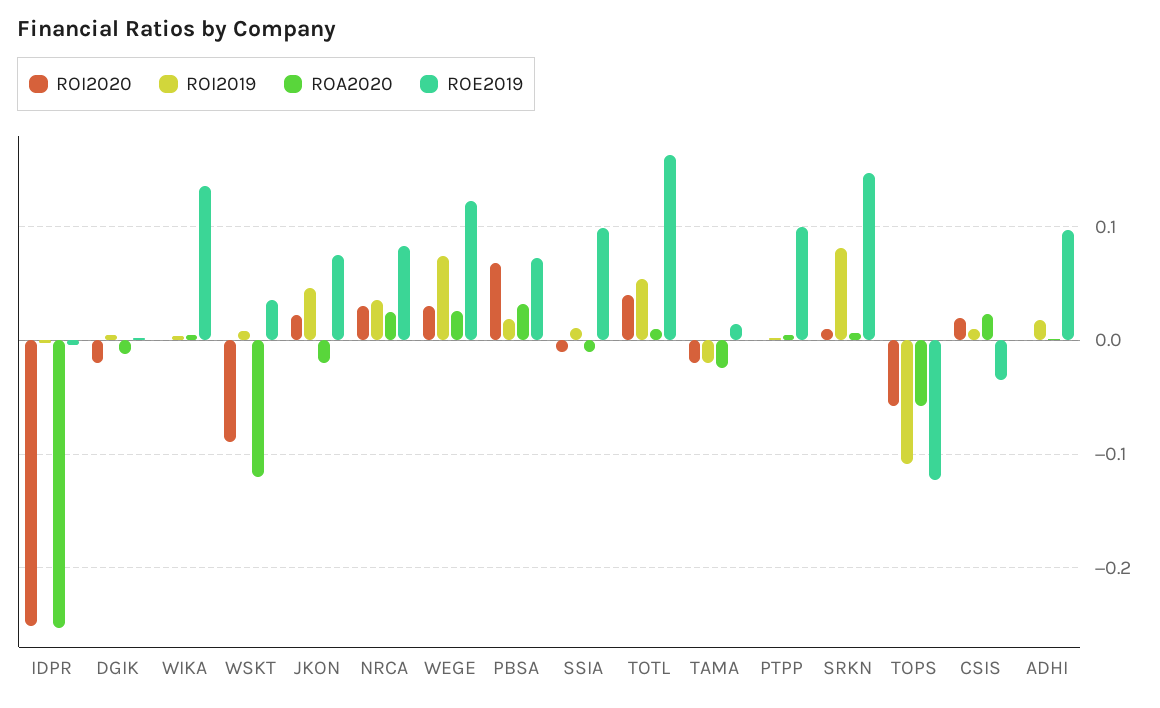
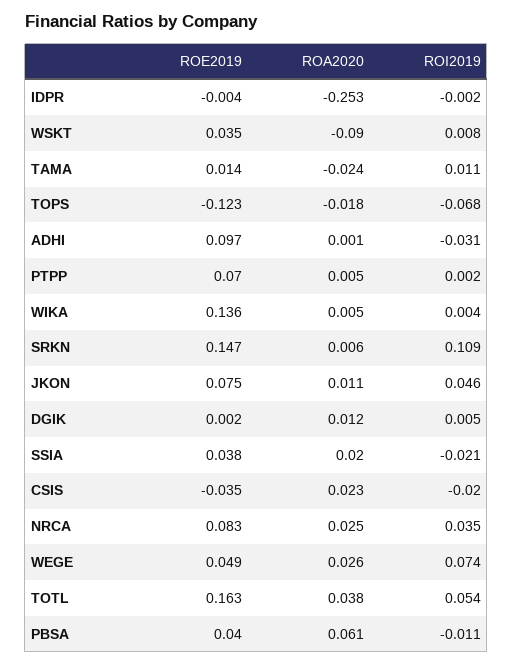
  {
-   "ROI2020": {
-     "IDPR": -0.25,
-     "DGIK": -0.02,
-     "WIKA": 0,
-     "WSKT": -0.09,
-     "JKON": 0.02,
-     "NRCA": 0.03,
-     "WEGE": 0.03,
-     "PBSA": 0.07,
-     "SSIA": -0.01,
-     "TOTL": 0.04,
-     "TAMA": -0.02,
-     "PTPP": 0,
-     "SRKN": 0.01,
-     "TOPS": -0.06,
-     "CSIS": 0.02,
-     "ADHI": 0
-   },
    "ROI2019": {
      "IDPR": -0.002,
      "DGIK": 0.005,
      "WIKA": 0.004,
      "WSKT": 0.008,
      "JKON": 0.046,
      "NRCA": 0.035,
      "WEGE": 0.074,
-     "PBSA": 0.02,
+     "PBSA": -0.011,
-     "SSIA": 0.01,
+     "SSIA": -0.021,
      "TOTL": 0.054,
-     "TAMA": -0.02,
+     "TAMA": 0.011,
      "PTPP": 0.002,
-     "SRKN": 0.08,
+     "SRKN": 0.109,
-     "TOPS": -0.11,
+     "TOPS": -0.068,
-     "CSIS": 0.01,
+     "CSIS": -0.02,
-     "ADHI": 0.02
+     "ADHI": -0.031
    },
    "ROA2020": {
      "IDPR": -0.253,
-     "DGIK": -0.01,
+     "DGIK": 0.012,
      "WIKA": 0.005,
-     "WSKT": -0.12,
+     "WSKT": -0.09,
-     "JKON": -0.02,
+     "JKON": 0.011,
      "NRCA": 0.025,
      "WEGE": 0.026,
-     "PBSA": 0.03,
+     "PBSA": 0.061,
-     "SSIA": -0.01,
+     "SSIA": 0.02,
-     "TOTL": 0.01,
+     "TOTL": 0.038,
      "TAMA": -0.024,
      "PTPP": 0.005,
      "SRKN": 0.006,
-     "TOPS": -0.06,
+     "TOPS": -0.018,
      "CSIS": 0.023,
      "ADHI": 0.001
    },
    "ROE2019": {
      "IDPR": -0.004,
      "DGIK": 0.002,
      "WIKA": 0.136,
      "WSKT": 0.035,
      "JKON": 0.075,
      "NRCA": 0.083,
-     "WEGE": 0.12,
+     "WEGE": 0.049,
-     "PBSA": 0.07,
+     "PBSA": 0.04,
-     "SSIA": 0.1,
+     "SSIA": 0.038,
      "TOTL": 0.163,
      "TAMA": 0.014,
-     "PTPP": 0.1,
+     "PTPP": 0.07,
      "SRKN": 0.147,
      "TOPS": -0.123,
      "CSIS": -0.035,
      "ADHI": 0.097
    }
  }

